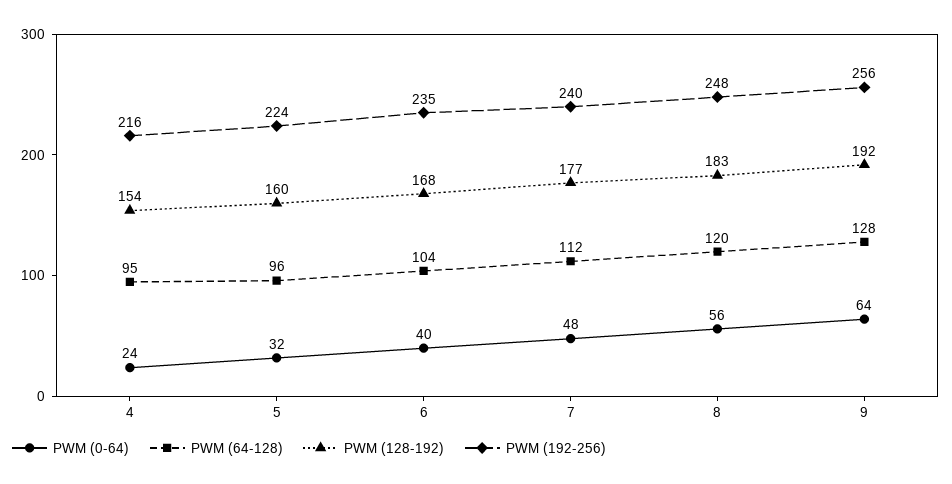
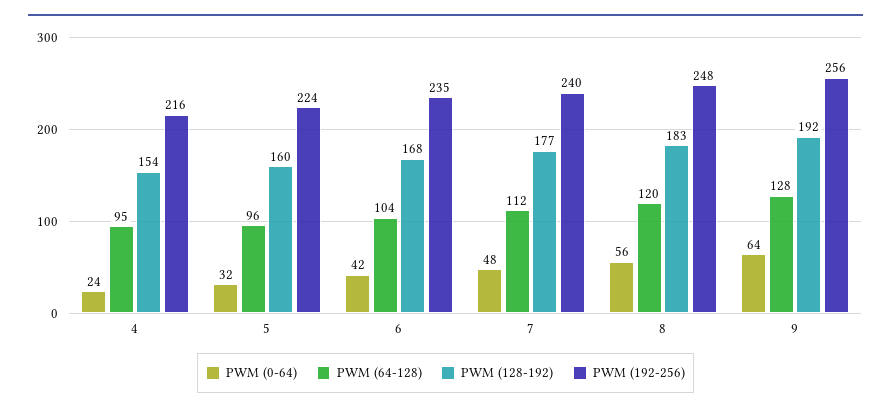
  {
    "PWM (0-64)": {
      "4": 24,
      "5": 32,
-     "6": 40,
+     "6": 42,
      "7": 48,
      "8": 56,
      "9": 64
    },
    "PWM (64-128)": {
      "4": 95,
      "5": 96,
      "6": 104,
      "7": 112,
      "8": 120,
      "9": 128
    },
    "PWM (128-192)": {
      "4": 154,
      "5": 160,
      "6": 168,
      "7": 177,
      "8": 183,
      "9": 192
    },
    "PWM (192-256)": {
      "4": 216,
      "5": 224,
      "6": 235,
      "7": 240,
      "8": 248,
      "9": 256
    }
  }

